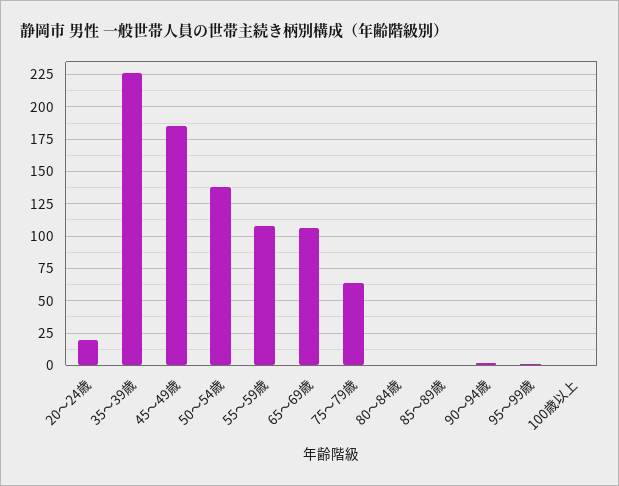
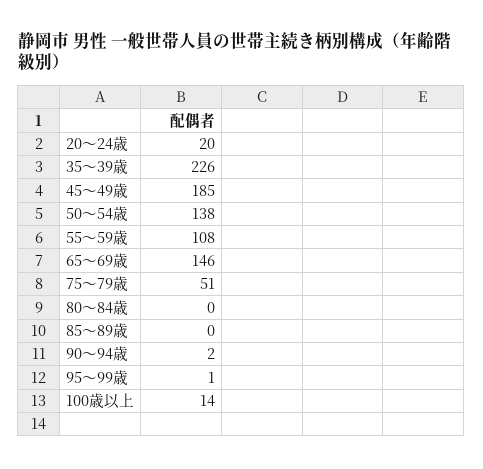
  {
    "20～24歳": 20,
    "35～39歳": 226,
    "45～49歳": 185,
    "50～54歳": 138,
    "55～59歳": 108,
-   "65～69歳": 105,
+   "65～69歳": 146,
-   "75～79歳": 65,
+   "75～79歳": 51,
    "80～84歳": 0,
    "85～89歳": 0,
    "90～94歳": 2,
    "95～99歳": 1,
-   "100歳以上": 0
+   "100歳以上": 14
  }

